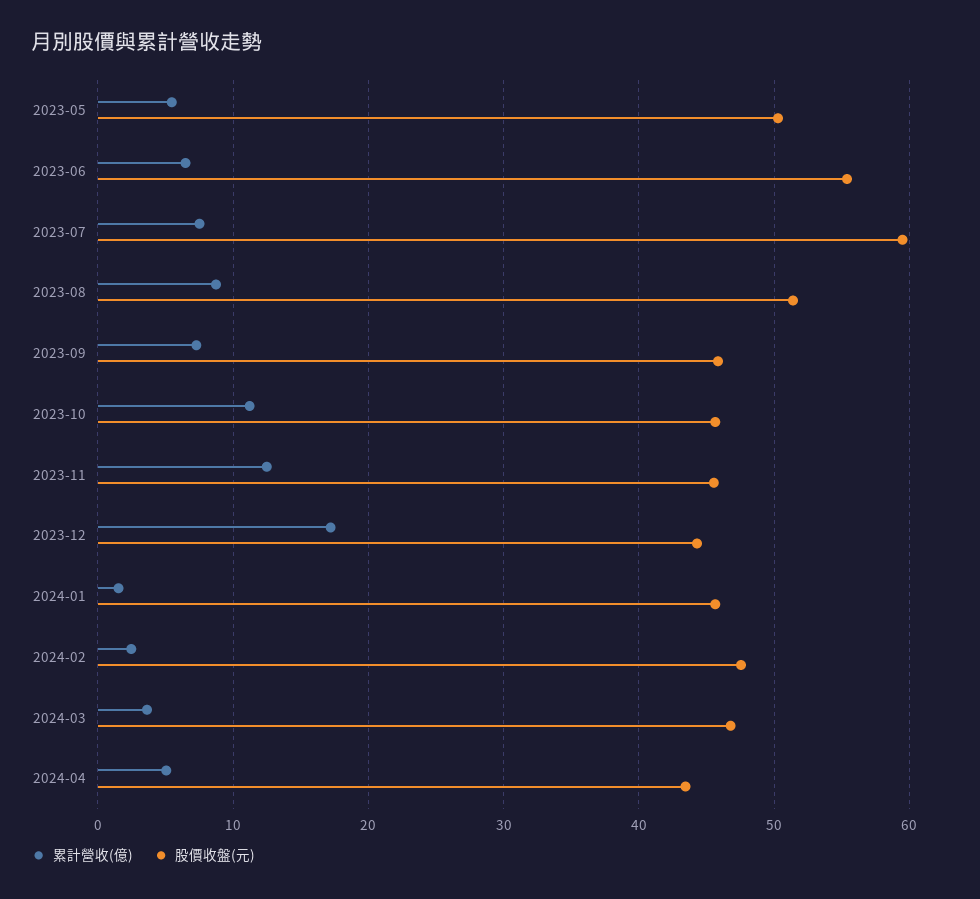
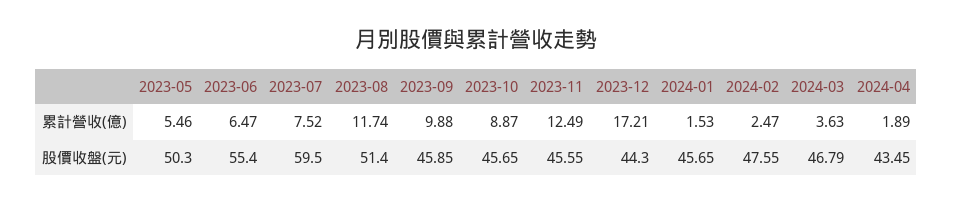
  {
    "累計營收(億)": {
      "2023-05": 5.46,
      "2023-06": 6.47,
      "2023-07": 7.52,
-     "2023-08": 9,
+     "2023-08": 11.74,
-     "2023-09": 7,
+     "2023-09": 9.88,
-     "2023-10": 11,
+     "2023-10": 8.87,
      "2023-11": 12.49,
      "2023-12": 17.21,
      "2024-01": 1.53,
      "2024-02": 2.47,
      "2024-03": 3.63,
-     "2024-04": 5
+     "2024-04": 1.89
    },
    "股價收盤(元)": {
      "2023-05": 50.3,
      "2023-06": 55.4,
      "2023-07": 59.5,
      "2023-08": 51.4,
      "2023-09": 45.85,
      "2023-10": 45.65,
      "2023-11": 45.55,
      "2023-12": 44.3,
      "2024-01": 45.65,
      "2024-02": 47.55,
      "2024-03": 46.79,
      "2024-04": 43.45
    }
  }

